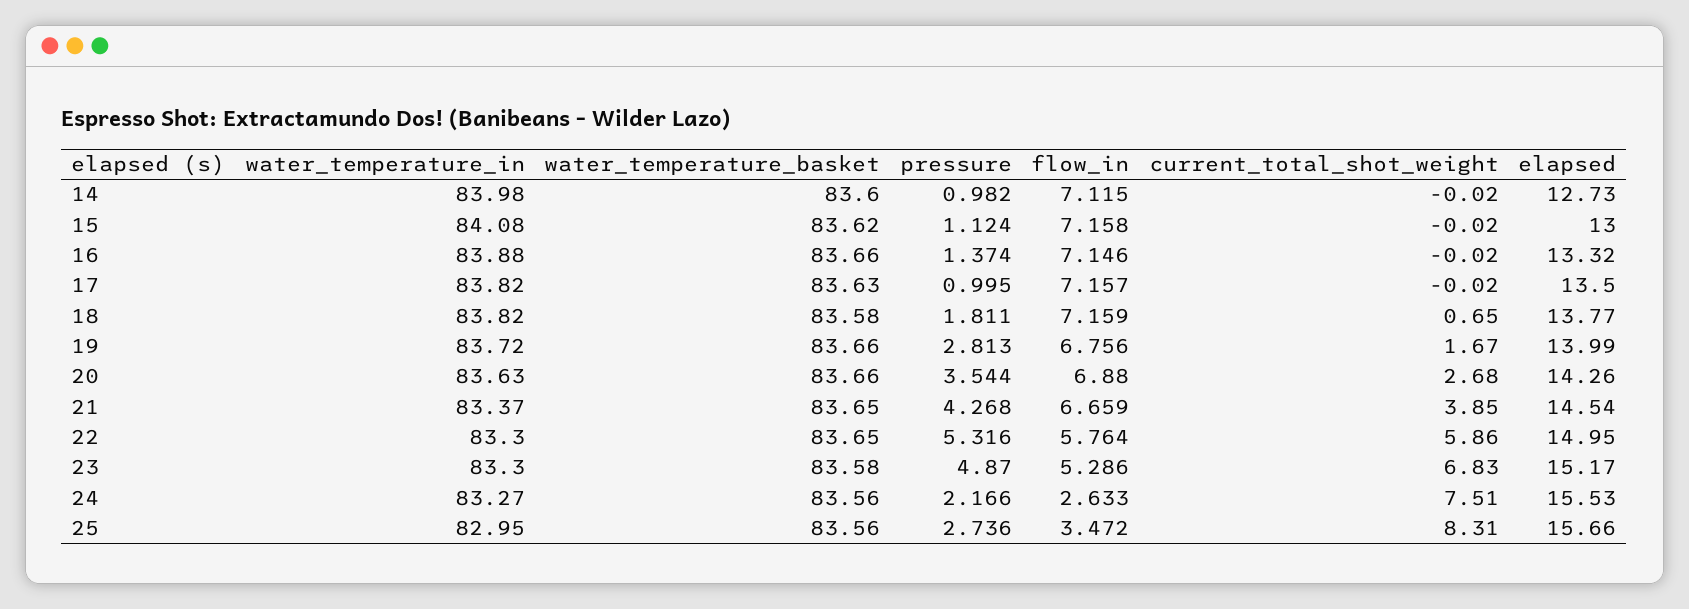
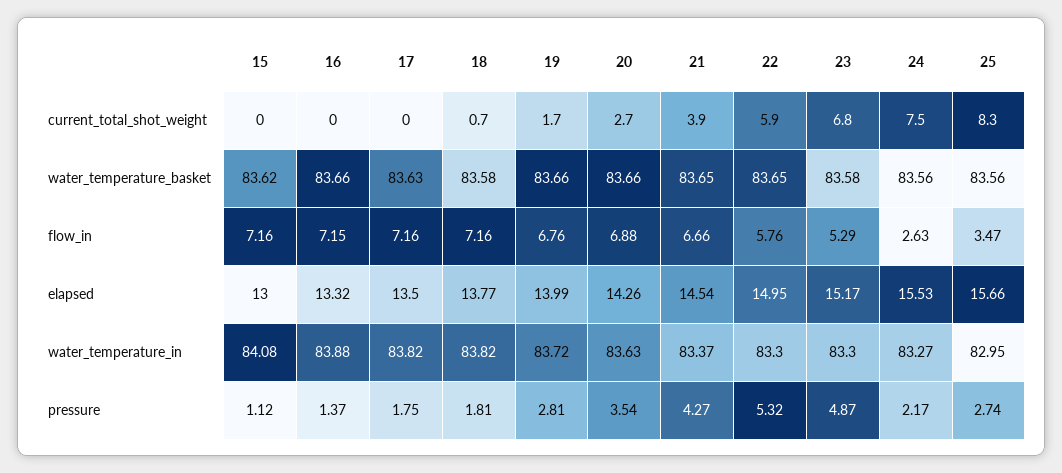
  {
    "water_temperature_in": {
-     "14": 83.98,
      "15": 84.08,
      "16": 83.88,
      "17": 83.82,
      "18": 83.82,
      "19": 83.72,
      "20": 83.63,
      "21": 83.37,
      "22": 83.3,
      "23": 83.3,
      "24": 83.27,
      "25": 82.95
    },
    "water_temperature_basket": {
-     "14": 83.6,
      "15": 83.62,
      "16": 83.66,
      "17": 83.63,
      "18": 83.58,
      "19": 83.66,
      "20": 83.66,
      "21": 83.65,
      "22": 83.65,
      "23": 83.58,
      "24": 83.56,
      "25": 83.56
    },
    "pressure": {
-     "14": 0.982,
      "15": 1.124,
      "16": 1.374,
-     "17": 0.995,
+     "17": 1.75,
      "18": 1.811,
      "19": 2.813,
      "20": 3.544,
      "21": 4.268,
      "22": 5.316,
      "23": 4.87,
      "24": 2.166,
      "25": 2.736
    },
    "flow_in": {
-     "14": 7.115,
      "15": 7.158,
      "16": 7.146,
      "17": 7.157,
      "18": 7.159,
      "19": 6.756,
      "20": 6.88,
      "21": 6.659,
      "22": 5.764,
      "23": 5.286,
      "24": 2.633,
      "25": 3.472
    },
    "current_total_shot_weight": {
-     "14": -0.02,
      "15": -0.02,
      "16": -0.02,
      "17": -0.02,
      "18": 0.65,
      "19": 1.67,
      "20": 2.68,
      "21": 3.85,
      "22": 5.86,
      "23": 6.83,
      "24": 7.51,
      "25": 8.31
    },
    "elapsed": {
-     "14": 12.73,
      "15": 13,
      "16": 13.32,
      "17": 13.5,
      "18": 13.77,
      "19": 13.99,
      "20": 14.26,
      "21": 14.54,
      "22": 14.95,
      "23": 15.17,
      "24": 15.53,
      "25": 15.66
    }
  }

